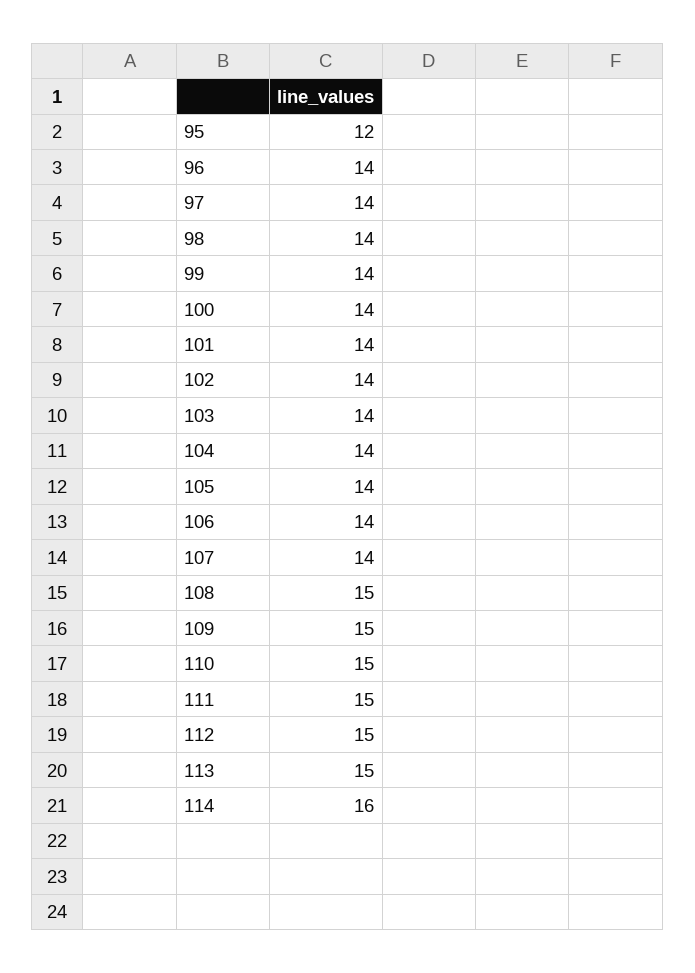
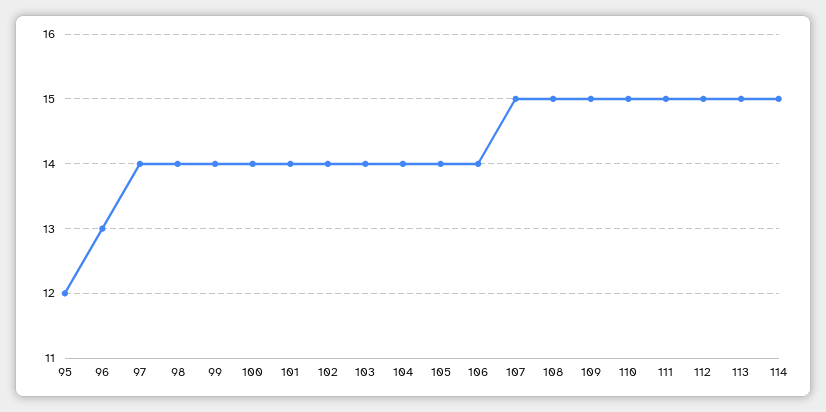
  {
    "95": 12,
-   "96": 14,
+   "96": 13,
    "97": 14,
    "98": 14,
    "99": 14,
    "100": 14,
    "101": 14,
    "102": 14,
    "103": 14,
    "104": 14,
    "105": 14,
    "106": 14,
-   "107": 14,
+   "107": 15,
    "108": 15,
    "109": 15,
    "110": 15,
    "111": 15,
    "112": 15,
    "113": 15,
-   "114": 16
+   "114": 15
  }

